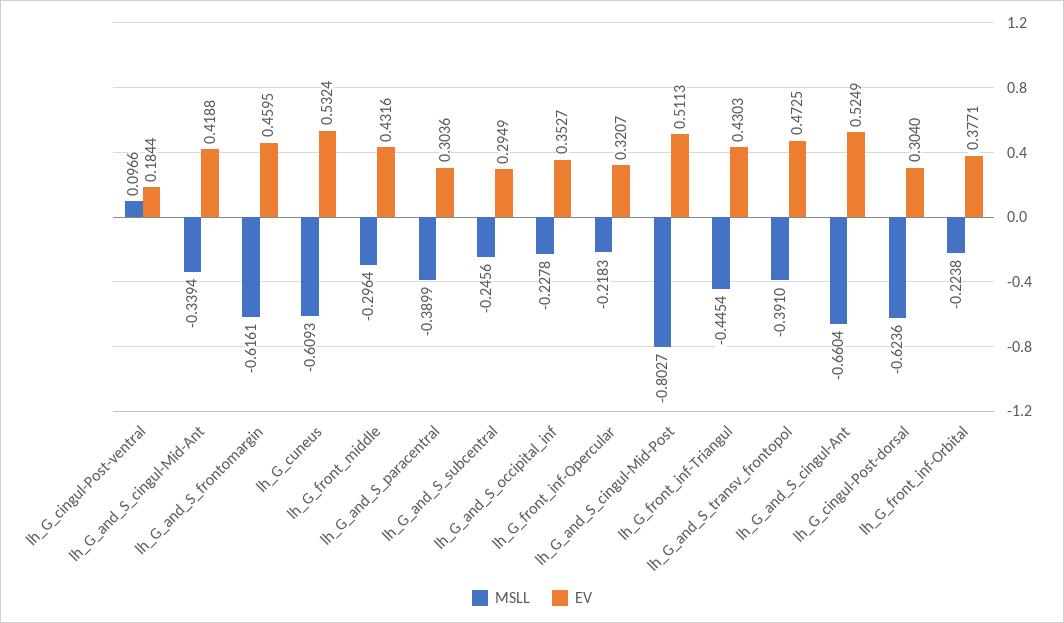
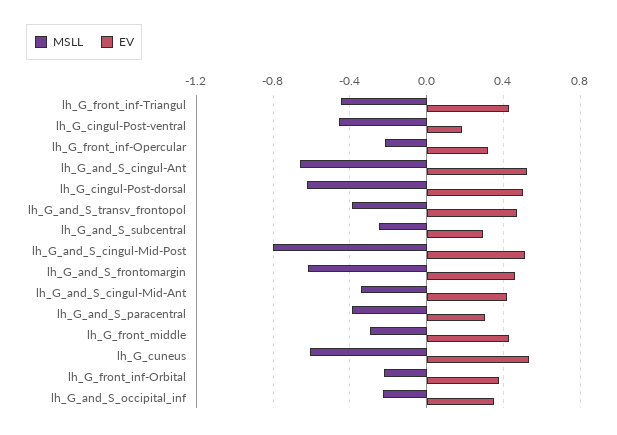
  {
    "MSLL": {
-     "lh_G_cingul-Post-ventral": 0.0966,
+     "lh_G_cingul-Post-ventral": -0.45,
      "lh_G_and_S_cingul-Mid-Ant": -0.3394,
      "lh_G_and_S_frontomargin": -0.6161,
      "lh_G_cuneus": -0.6093,
      "lh_G_front_middle": -0.2964,
      "lh_G_and_S_paracentral": -0.3899,
      "lh_G_and_S_subcentral": -0.2456,
      "lh_G_and_S_occipital_inf": -0.2278,
      "lh_G_front_inf-Opercular": -0.2183,
      "lh_G_and_S_cingul-Mid-Post": -0.8027,
      "lh_G_front_inf-Triangul": -0.4454,
      "lh_G_and_S_transv_frontopol": -0.391,
      "lh_G_and_S_cingul-Ant": -0.6604,
      "lh_G_cingul-Post-dorsal": -0.6236,
      "lh_G_front_inf-Orbital": -0.2238
    },
    "EV": {
      "lh_G_cingul-Post-ventral": 0.1844,
      "lh_G_and_S_cingul-Mid-Ant": 0.4188,
      "lh_G_and_S_frontomargin": 0.4595,
      "lh_G_cuneus": 0.5324,
      "lh_G_front_middle": 0.4316,
      "lh_G_and_S_paracentral": 0.3036,
      "lh_G_and_S_subcentral": 0.2949,
      "lh_G_and_S_occipital_inf": 0.3527,
      "lh_G_front_inf-Opercular": 0.3207,
      "lh_G_and_S_cingul-Mid-Post": 0.5113,
      "lh_G_front_inf-Triangul": 0.4303,
      "lh_G_and_S_transv_frontopol": 0.4725,
      "lh_G_and_S_cingul-Ant": 0.5249,
-     "lh_G_cingul-Post-dorsal": 0.304,
+     "lh_G_cingul-Post-dorsal": 0.5,
      "lh_G_front_inf-Orbital": 0.3771
    }
  }

